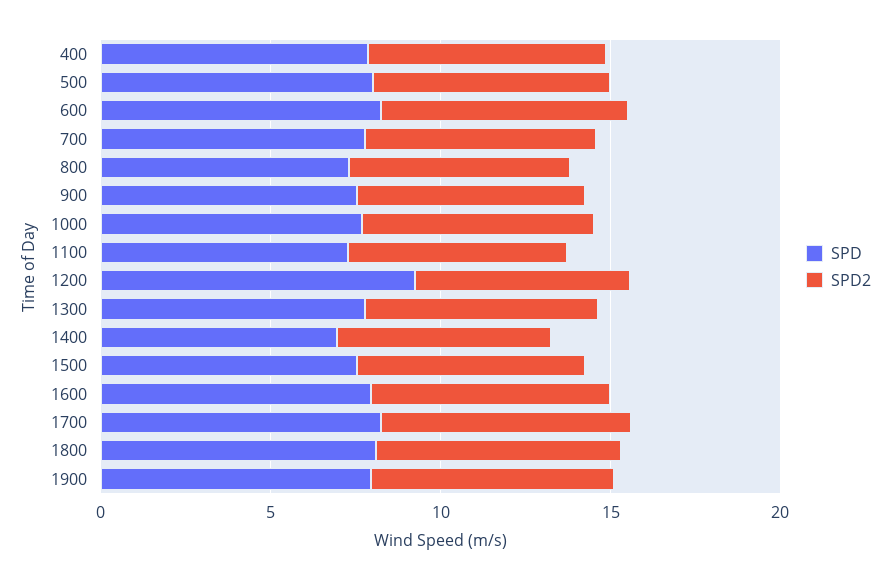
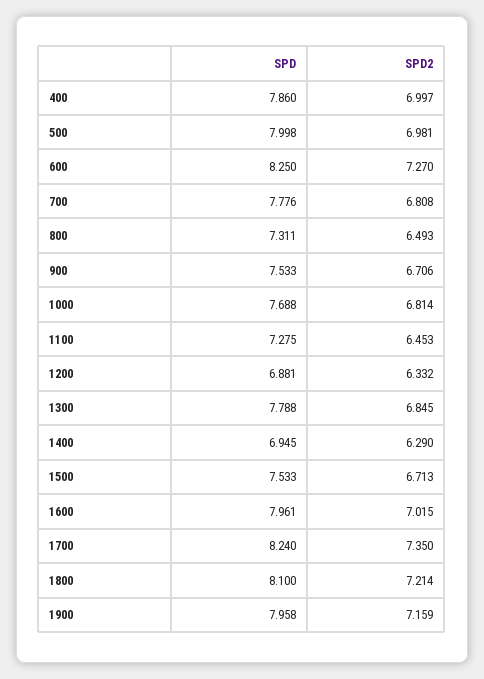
  {
    "SPD": {
      "400": 7.86,
      "500": 7.998,
      "600": 8.25,
      "700": 7.776,
      "800": 7.311,
      "900": 7.533,
      "1000": 7.688,
      "1100": 7.275,
-     "1200": 9,
+     "1200": 6.881,
      "1300": 7.788,
      "1400": 6.945,
      "1500": 7.533,
      "1600": 7.961,
      "1700": 8.24,
      "1800": 8.1,
      "1900": 7.958
    },
    "SPD2": {
      "400": 6.997,
      "500": 6.981,
      "600": 7.27,
      "700": 6.808,
      "800": 6.493,
      "900": 6.706,
      "1000": 6.814,
      "1100": 6.453,
      "1200": 6.332,
      "1300": 6.845,
      "1400": 6.29,
      "1500": 6.713,
      "1600": 7.015,
      "1700": 7.35,
      "1800": 7.214,
      "1900": 7.159
    }
  }

